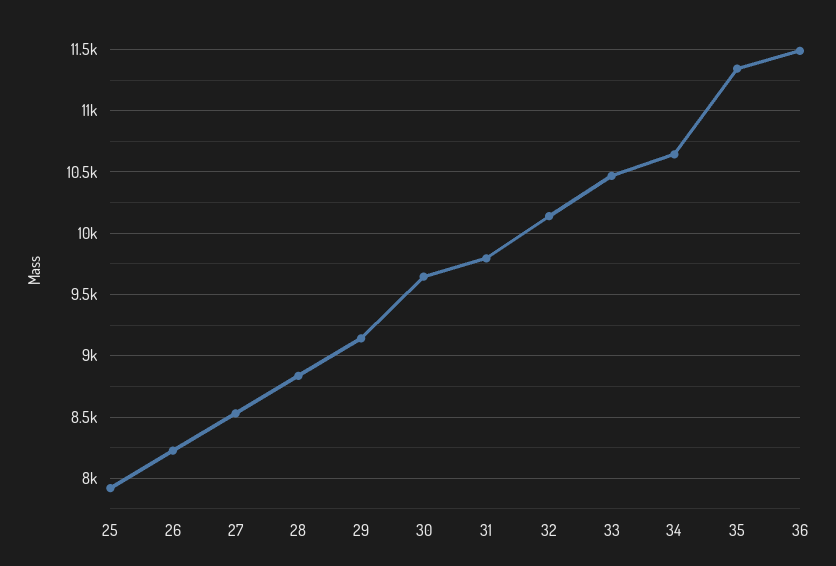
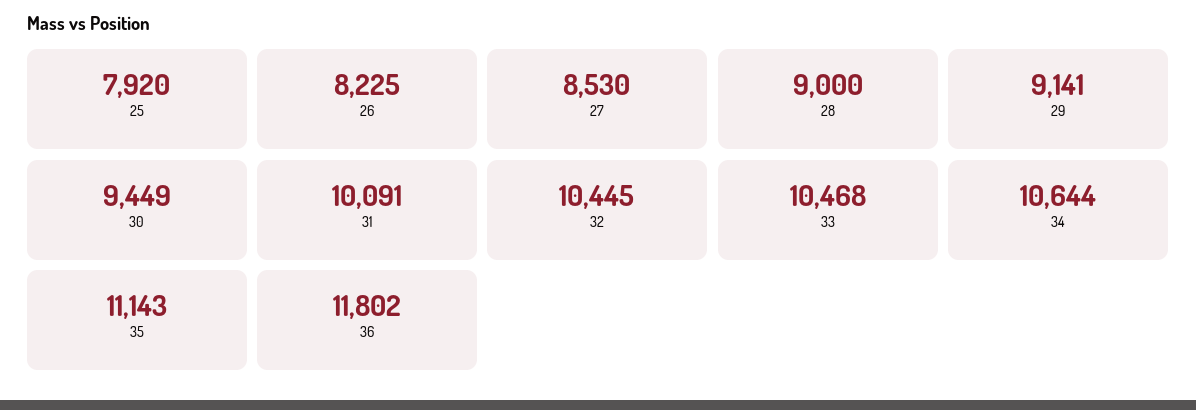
  {
    "25": 7920,
    "26": 8225,
    "27": 8530,
-   "28": 8850,
+   "28": 9000,
    "29": 9141,
-   "30": 9650,
+   "30": 9449,
-   "31": 9800,
+   "31": 10091,
-   "32": 10150,
+   "32": 10445,
    "33": 10468,
    "34": 10644,
-   "35": 11350,
+   "35": 11143,
-   "36": 11500
+   "36": 11802
  }

